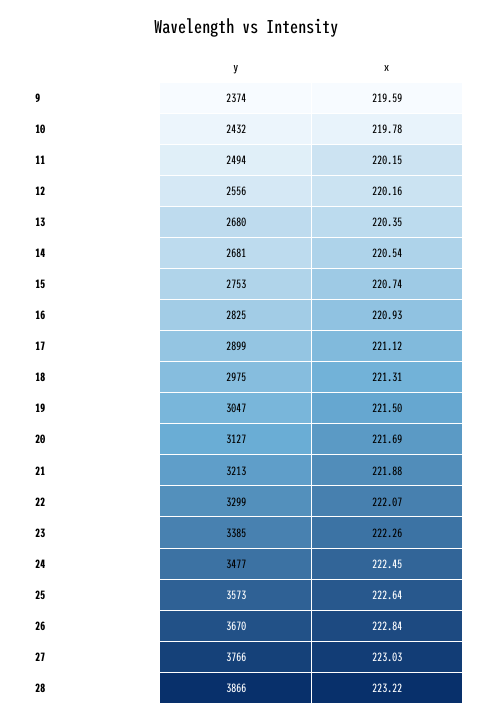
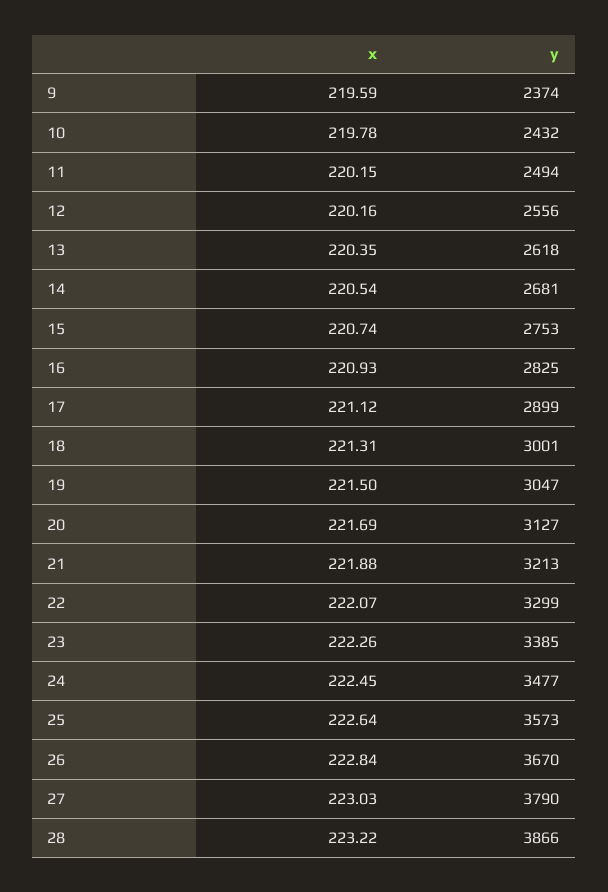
  {
    "y": {
      "9": 2374,
      "10": 2432,
      "11": 2494,
      "12": 2556,
-     "13": 2680,
+     "13": 2618,
      "14": 2681,
      "15": 2753,
      "16": 2825,
      "17": 2899,
-     "18": 2975,
+     "18": 3001,
      "19": 3047,
      "20": 3127,
      "21": 3213,
      "22": 3299,
      "23": 3385,
      "24": 3477,
      "25": 3573,
      "26": 3670,
-     "27": 3766,
+     "27": 3790,
      "28": 3866
    },
    "x": {
      "9": 219.59,
      "10": 219.78,
      "11": 220.15,
      "12": 220.16,
      "13": 220.35,
      "14": 220.54,
      "15": 220.74,
      "16": 220.93,
      "17": 221.12,
      "18": 221.31,
      "19": 221.5,
      "20": 221.69,
      "21": 221.88,
      "22": 222.07,
      "23": 222.26,
      "24": 222.45,
      "25": 222.64,
      "26": 222.84,
      "27": 223.03,
      "28": 223.22
    }
  }

